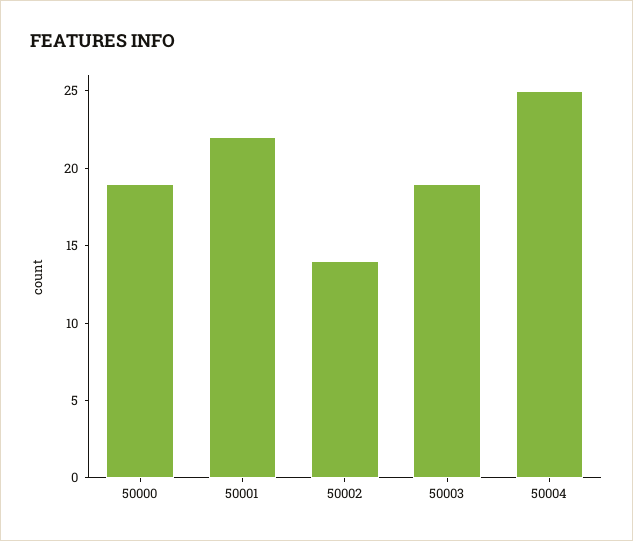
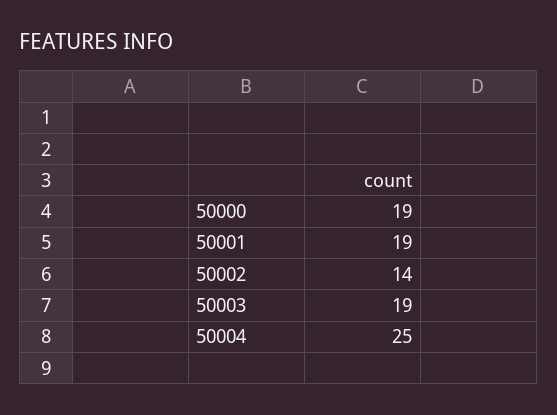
  {
    "50000": 19,
-   "50001": 22,
+   "50001": 19,
    "50002": 14,
    "50003": 19,
    "50004": 25
  }

